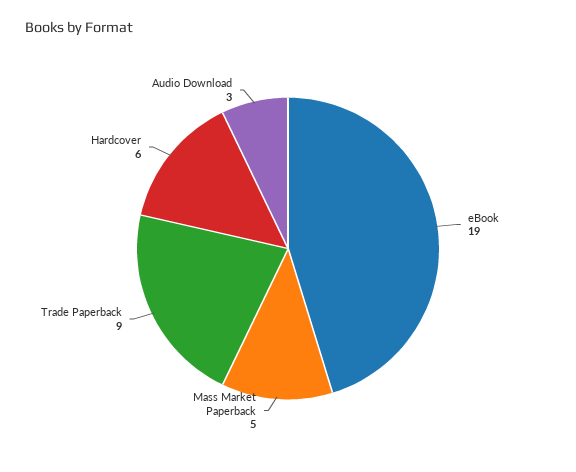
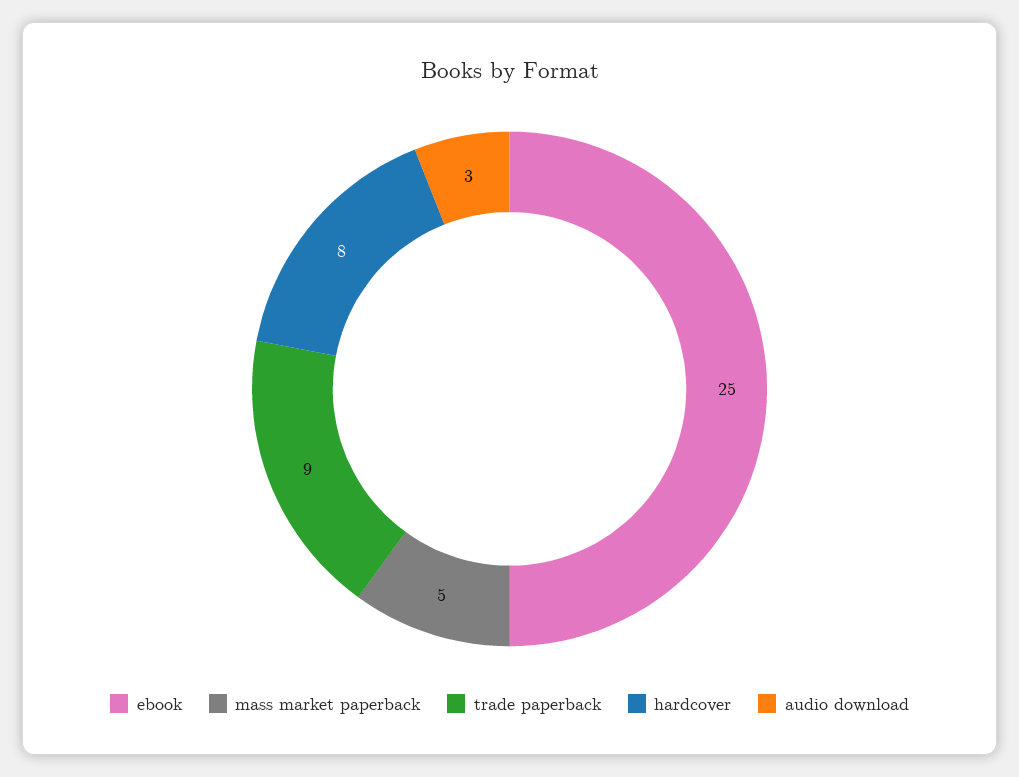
  {
-   "eBook": 19,
+   "eBook": 25,
    "Mass Market Paperback": 5,
    "Trade Paperback": 9,
-   "Hardcover": 6,
+   "Hardcover": 8,
    "Audio Download": 3
  }

